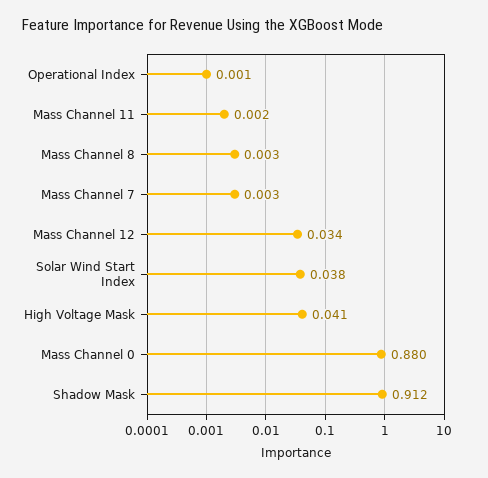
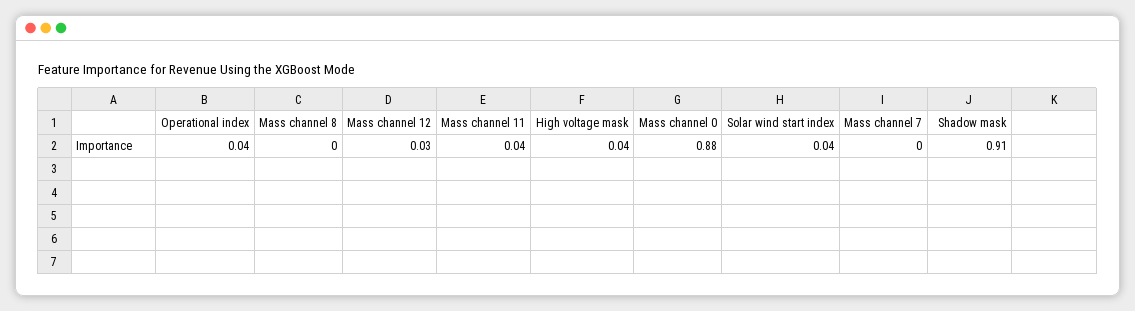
  {
-   "Operational Index": 0.001,
+   "Operational Index": 0.04,
-   "Mass Channel 11": 0.002,
+   "Mass Channel 11": 0.04,
    "Mass Channel 8": 0.003,
    "Mass Channel 7": 0.003,
    "Mass Channel 12": 0.034,
    "Solar Wind Start Index": 0.038,
    "High Voltage Mask": 0.041,
    "Mass Channel 0": 0.88,
    "Shadow Mask": 0.912
  }

